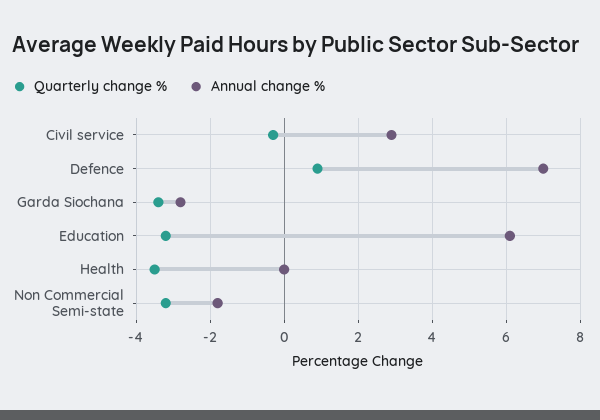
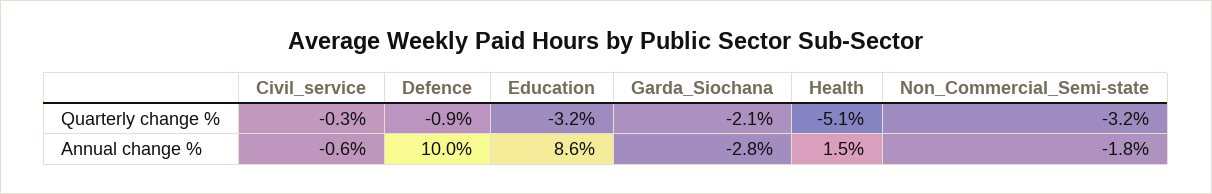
  {
    "Quarterly change %": {
      "Civil service": -0.3,
-     "Defence": 1,
+     "Defence": -0.9,
-     "Garda Siochana": -3.5,
+     "Garda Siochana": -2.1,
      "Education": -3.2,
-     "Health": -3.5,
+     "Health": -5.1,
      "Non Commercial Semi-state": -3.2
    },
    "Annual change %": {
-     "Civil service": 3,
+     "Civil service": -0.6,
-     "Defence": 7,
+     "Defence": 10,
      "Garda Siochana": -2.8,
-     "Education": 6,
+     "Education": 8.6,
-     "Health": 0,
+     "Health": 1.5,
      "Non Commercial Semi-state": -1.8
    }
  }

